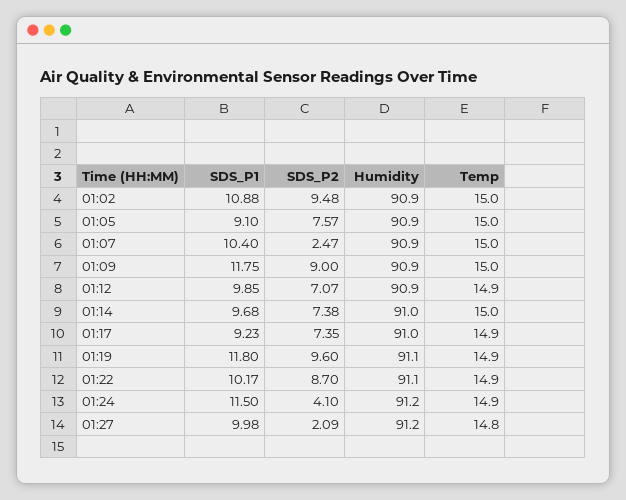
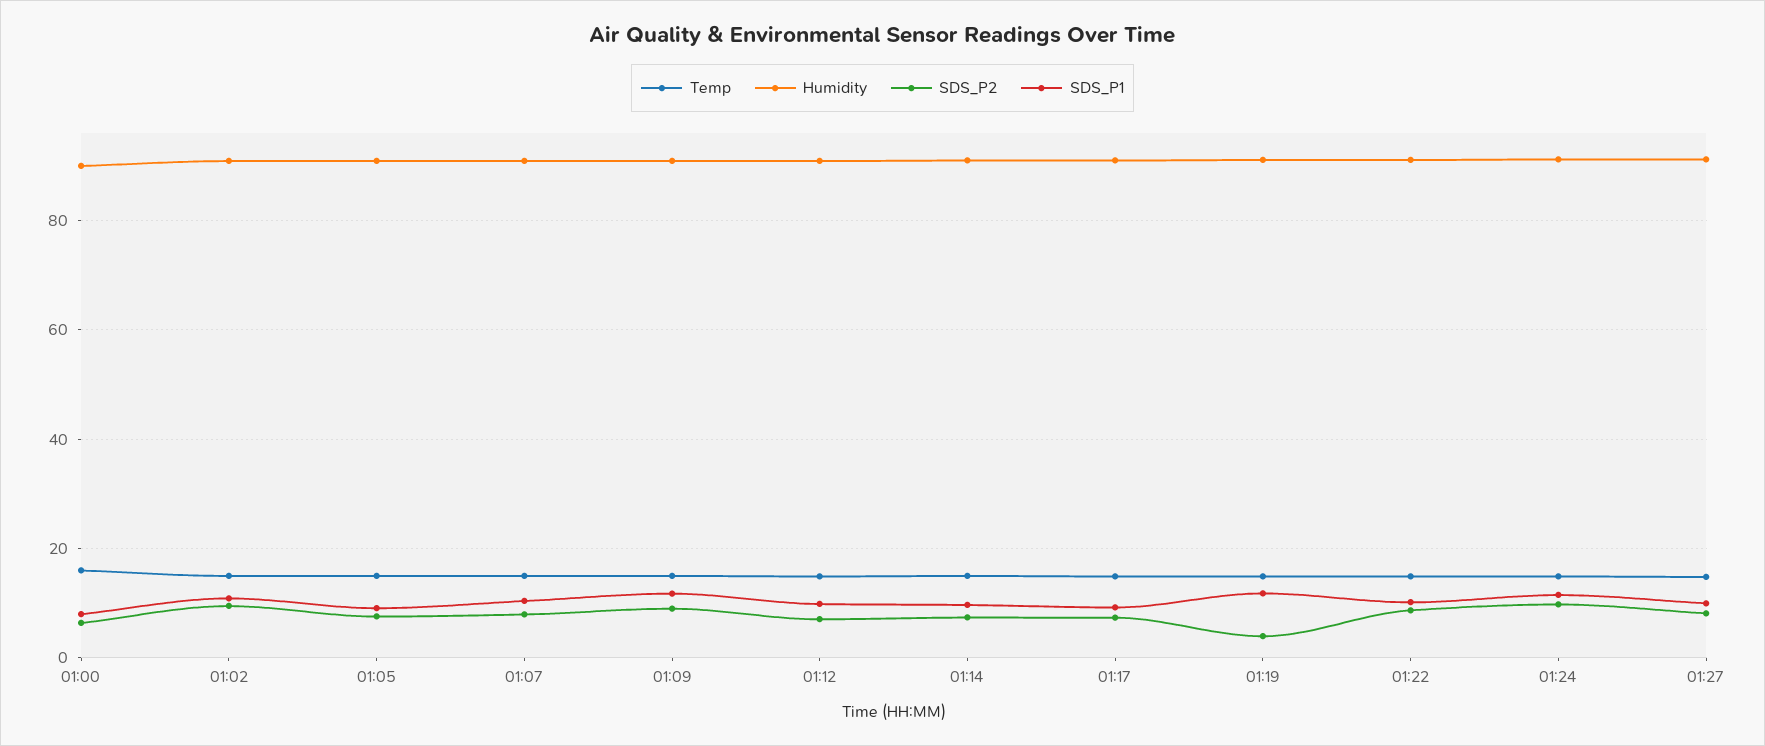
  {
    "SDS_P1": {
      "01:02": 10.88,
      "01:05": 9.1,
      "01:07": 10.4,
      "01:09": 11.75,
      "01:12": 9.85,
      "01:14": 9.68,
      "01:17": 9.23,
      "01:19": 11.8,
      "01:22": 10.17,
      "01:24": 11.5,
-     "01:27": 9.98
+     "01:27": 9.98,
+     "01:00": 8
    },
    "SDS_P2": {
      "01:02": 9.48,
      "01:05": 7.57,
-     "01:07": 2.47,
+     "01:07": 8,
      "01:09": 9,
      "01:12": 7.07,
      "01:14": 7.38,
      "01:17": 7.35,
-     "01:19": 9.6,
+     "01:19": 4,
      "01:22": 8.7,
-     "01:24": 4.1,
+     "01:24": 10,
-     "01:27": 2.09
+     "01:27": 8,
+     "01:00": 6
    },
    "Humidity": {
      "01:02": 90.9,
      "01:05": 90.9,
      "01:07": 90.9,
      "01:09": 90.9,
      "01:12": 90.9,
      "01:14": 91,
      "01:17": 91,
      "01:19": 91.1,
      "01:22": 91.1,
      "01:24": 91.2,
-     "01:27": 91.2
+     "01:27": 91.2,
+     "01:00": 90
    },
    "Temp": {
      "01:02": 15,
      "01:05": 15,
      "01:07": 15,
      "01:09": 15,
      "01:12": 14.9,
      "01:14": 15,
      "01:17": 14.9,
      "01:19": 14.9,
      "01:22": 14.9,
      "01:24": 14.9,
-     "01:27": 14.8
+     "01:27": 14.8,
+     "01:00": 16
    }
  }

